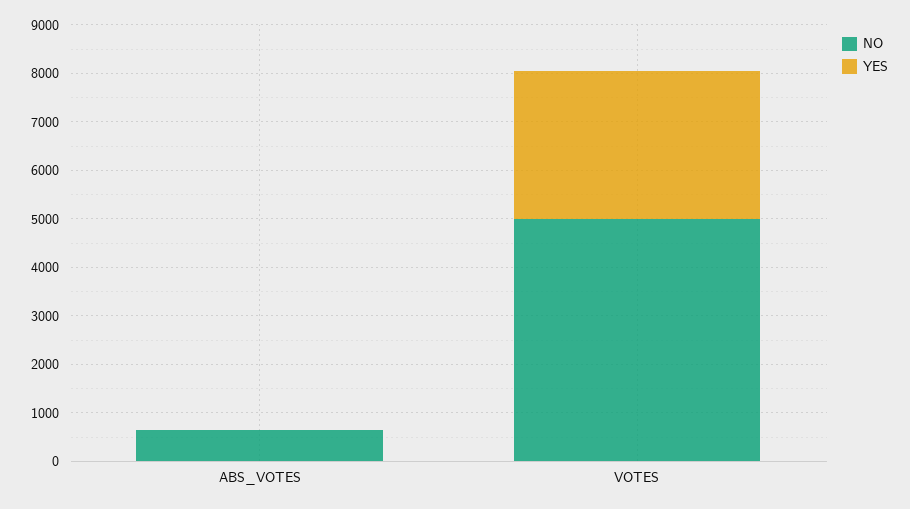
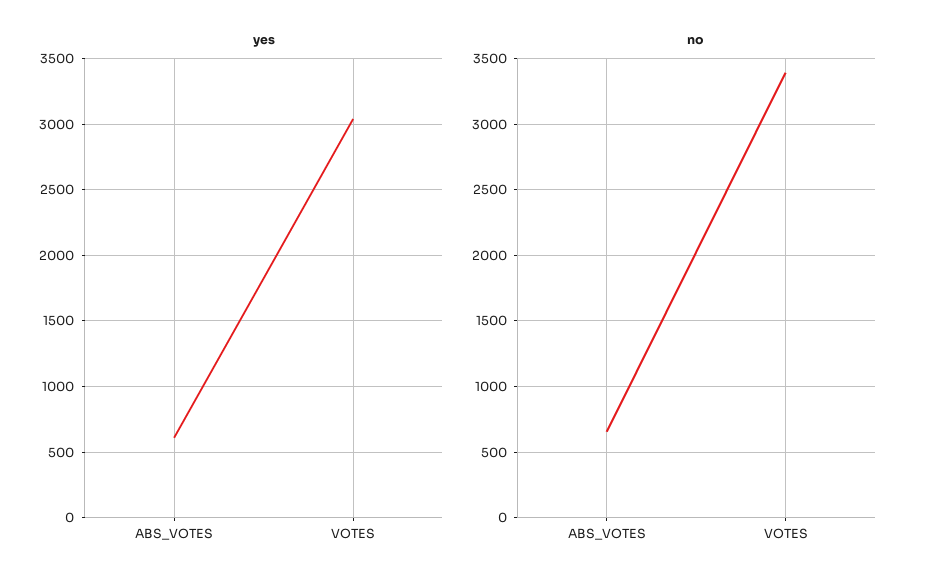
  {
    "NO": {
      "ABS_VOTES": 650,
-     "VOTES": 5000
+     "VOTES": 3400
    },
    "YES": {
-     "ABS_VOTES": 0,
+     "ABS_VOTES": 600,
      "VOTES": 3050
    }
  }

